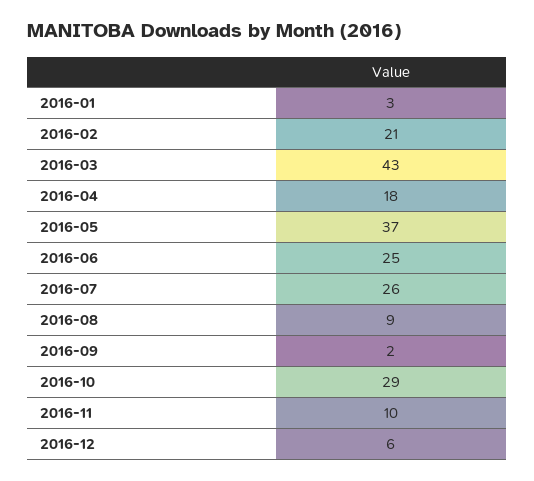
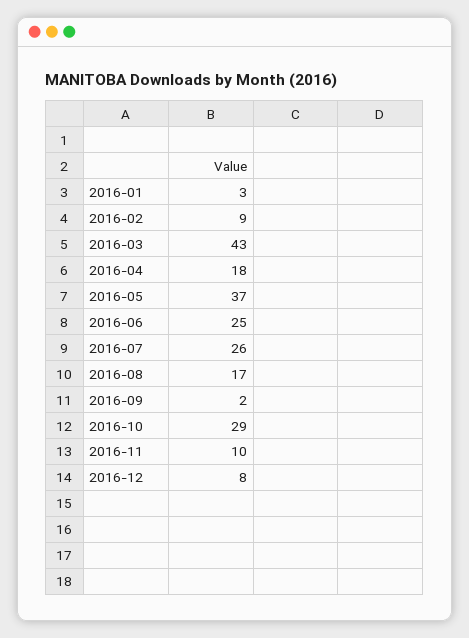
  {
    "2016-01": 3,
-   "2016-02": 21,
+   "2016-02": 9,
    "2016-03": 43,
    "2016-04": 18,
    "2016-05": 37,
    "2016-06": 25,
    "2016-07": 26,
-   "2016-08": 9,
+   "2016-08": 17,
    "2016-09": 2,
    "2016-10": 29,
    "2016-11": 10,
-   "2016-12": 6
+   "2016-12": 8
  }

